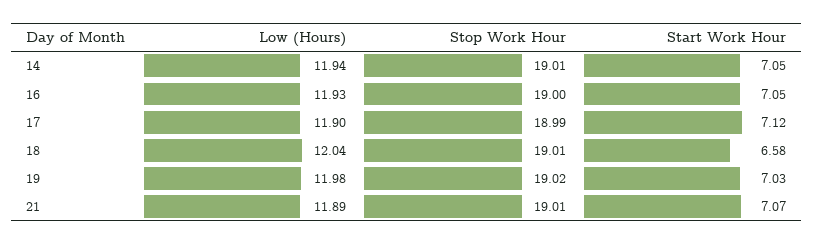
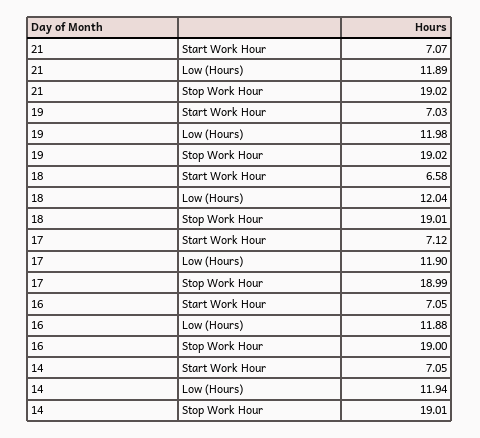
  {
    "Low (Hours)": {
      "14": 11.94,
-     "16": 11.93,
+     "16": 11.88,
      "17": 11.9,
      "18": 12.04,
      "19": 11.98,
      "21": 11.89
    },
    "Stop Work Hour": {
      "14": 19.01,
      "16": 19,
      "17": 18.99,
      "18": 19.01,
      "19": 19.02,
-     "21": 19.01
+     "21": 19.02
    },
    "Start Work Hour": {
      "14": 7.05,
      "16": 7.05,
      "17": 7.12,
      "18": 6.58,
      "19": 7.03,
      "21": 7.07
    }
  }

